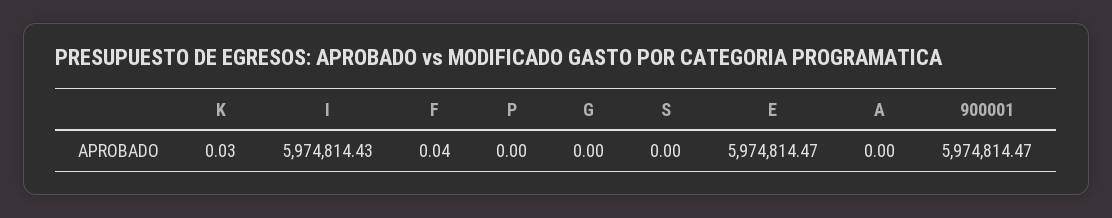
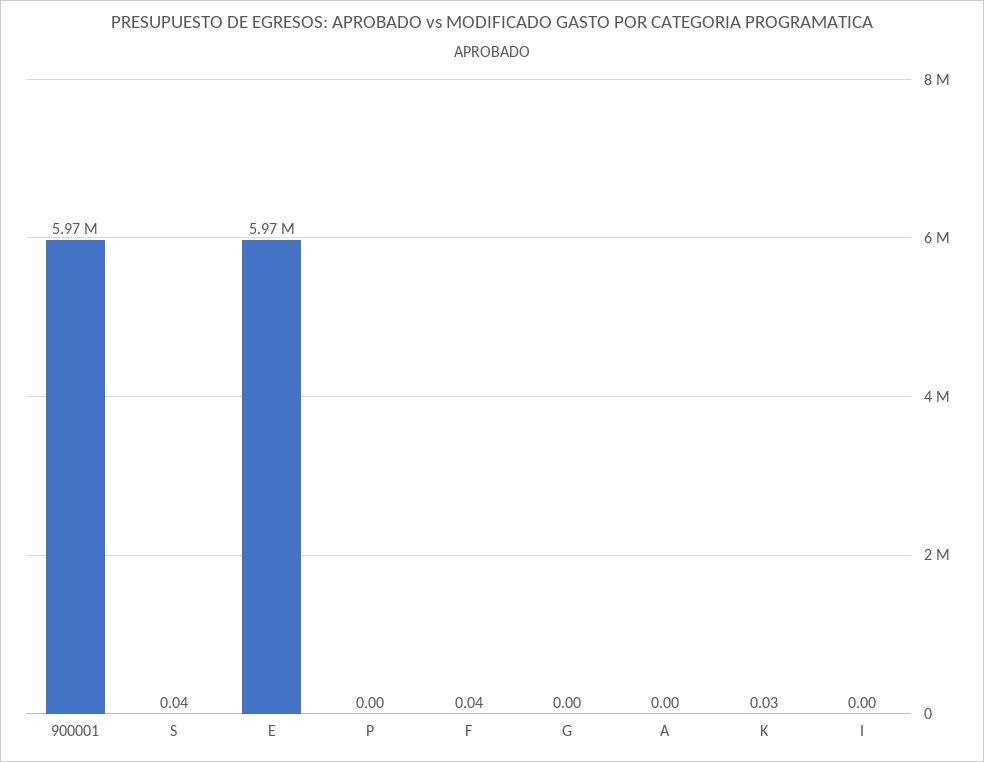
  {
    "K": 0.03,
-   "I": 5974814.43,
+   "I": 0,
    "F": 0.04,
    "P": 0,
    "G": 0,
-   "S": 0,
+   "S": 0.04,
    "E": 5974814.47,
    "A": 0,
    "900001": 5974814.47
  }

